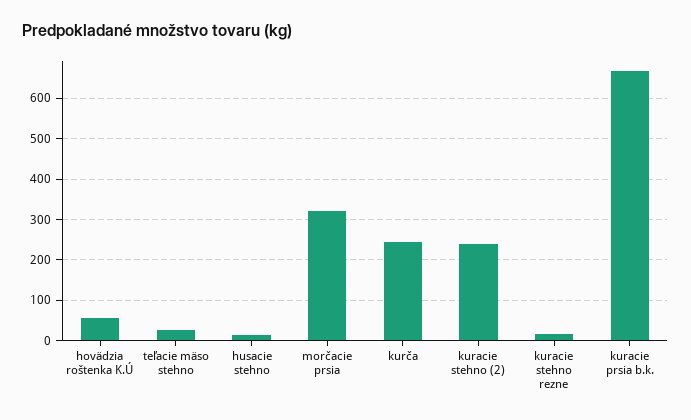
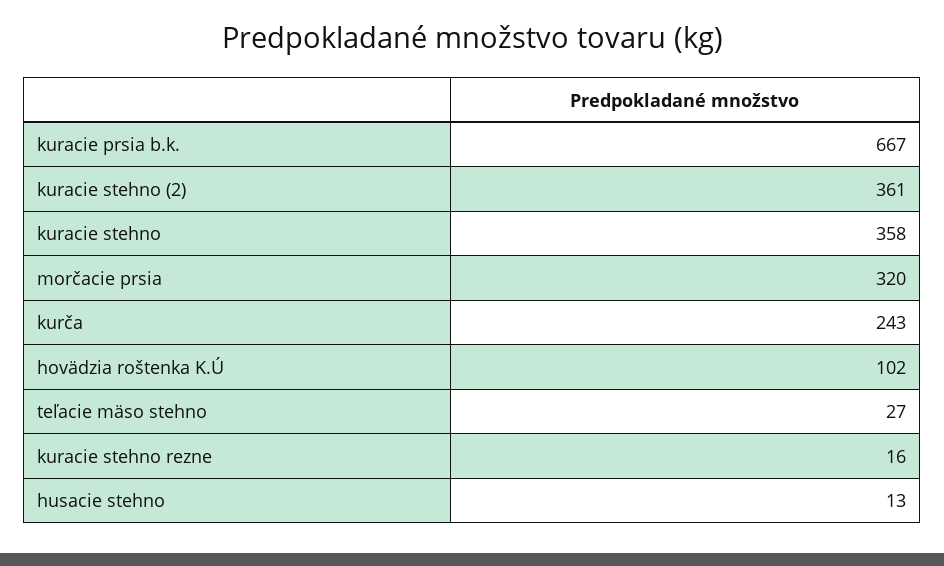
  {
-   "hovädzia roštenka K.Ú": 60,
+   "hovädzia roštenka K.Ú": 102,
    "teľacie mäso stehno": 27,
    "husacie stehno": 13,
    "morčacie prsia": 320,
    "kurča": 243,
-   "kuracie stehno (2)": 240,
+   "kuracie stehno (2)": 361,
    "kuracie stehno rezne": 16,
-   "kuracie prsia b.k.": 667
+   "kuracie prsia b.k.": 667,
+   "kuracie stehno": 358
  }

